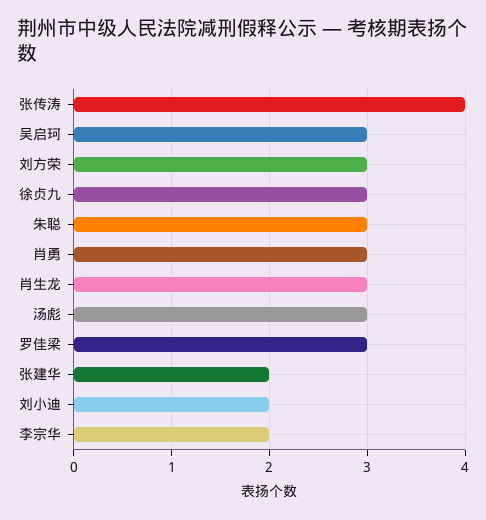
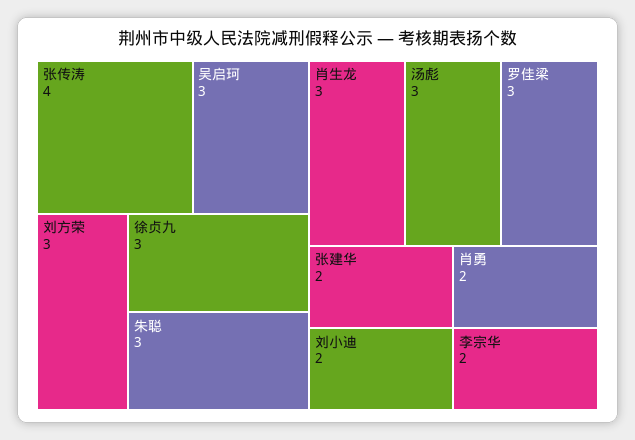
  {
    "张传涛": 4,
    "吴启珂": 3,
    "刘方荣": 3,
    "徐贞九": 3,
    "朱聪": 3,
-   "肖勇": 3,
+   "肖勇": 2,
    "肖生龙": 3,
    "汤彪": 3,
    "罗佳梁": 3,
    "张建华": 2,
    "刘小迪": 2,
    "李宗华": 2
  }

